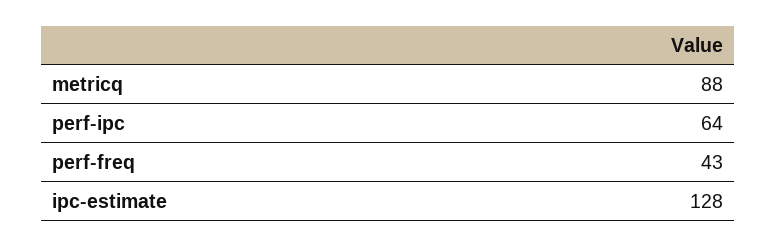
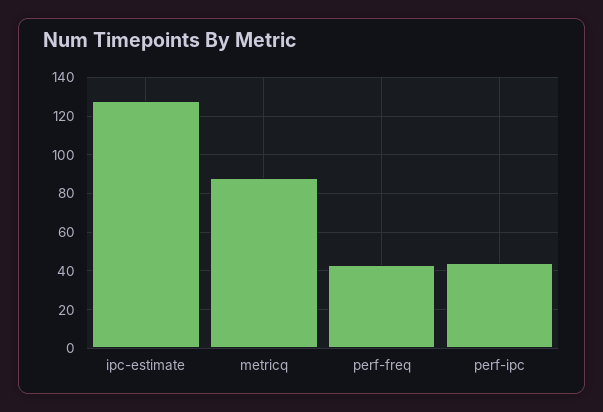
  {
    "metricq": 88,
-   "perf-ipc": 64,
+   "perf-ipc": 45,
    "perf-freq": 43,
    "ipc-estimate": 128
  }

